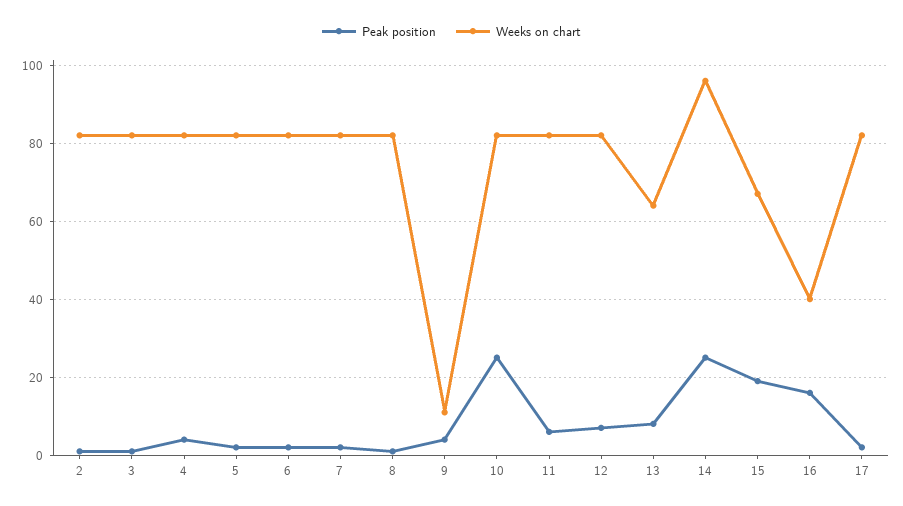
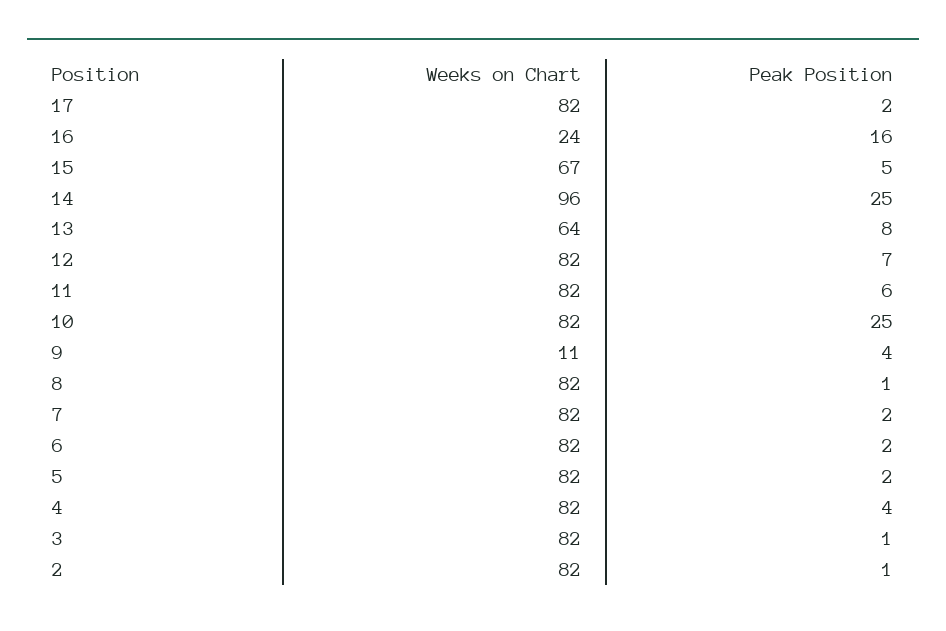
  {
    "Peak position": {
      "2": 1,
      "3": 1,
      "4": 4,
      "5": 2,
      "6": 2,
      "7": 2,
      "8": 1,
      "9": 4,
      "10": 25,
      "11": 6,
      "12": 7,
      "13": 8,
      "14": 25,
-     "15": 20,
+     "15": 5,
      "16": 16,
      "17": 2
    },
    "Weeks on chart": {
      "2": 82,
      "3": 82,
      "4": 82,
      "5": 82,
      "6": 82,
      "7": 82,
      "8": 82,
      "9": 11,
      "10": 82,
      "11": 82,
      "12": 82,
      "13": 64,
      "14": 96,
      "15": 67,
-     "16": 40,
+     "16": 24,
      "17": 82
    }
  }

